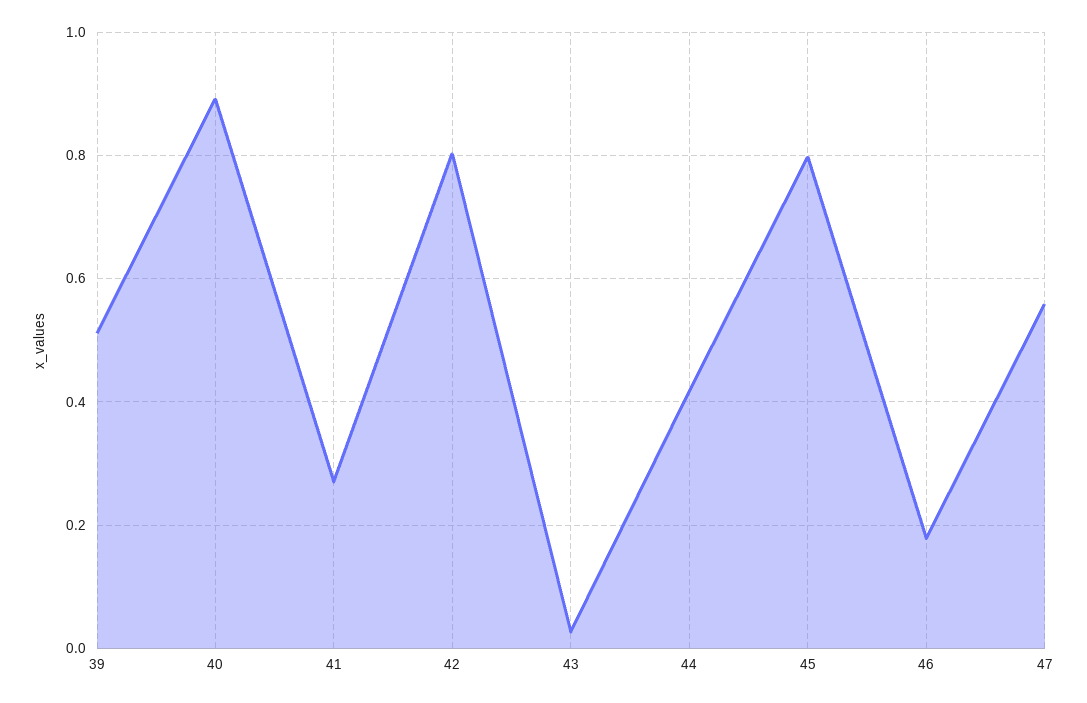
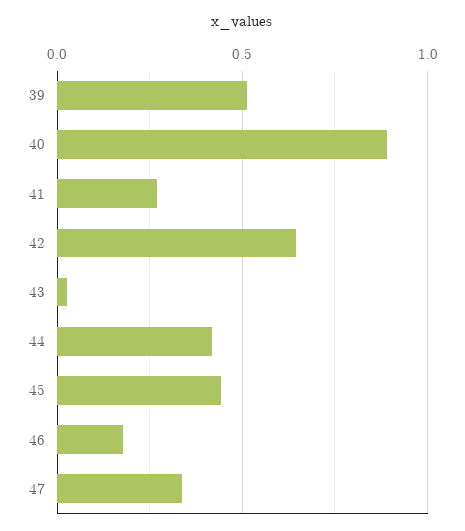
  {
    "39": 0.52,
    "40": 0.9,
    "41": 0.26,
-   "42": 0.8,
+   "42": 0.65,
    "43": 0.02,
    "44": 0.42,
-   "45": 0.8,
+   "45": 0.45,
    "46": 0.18,
-   "47": 0.56
+   "47": 0.35
  }

